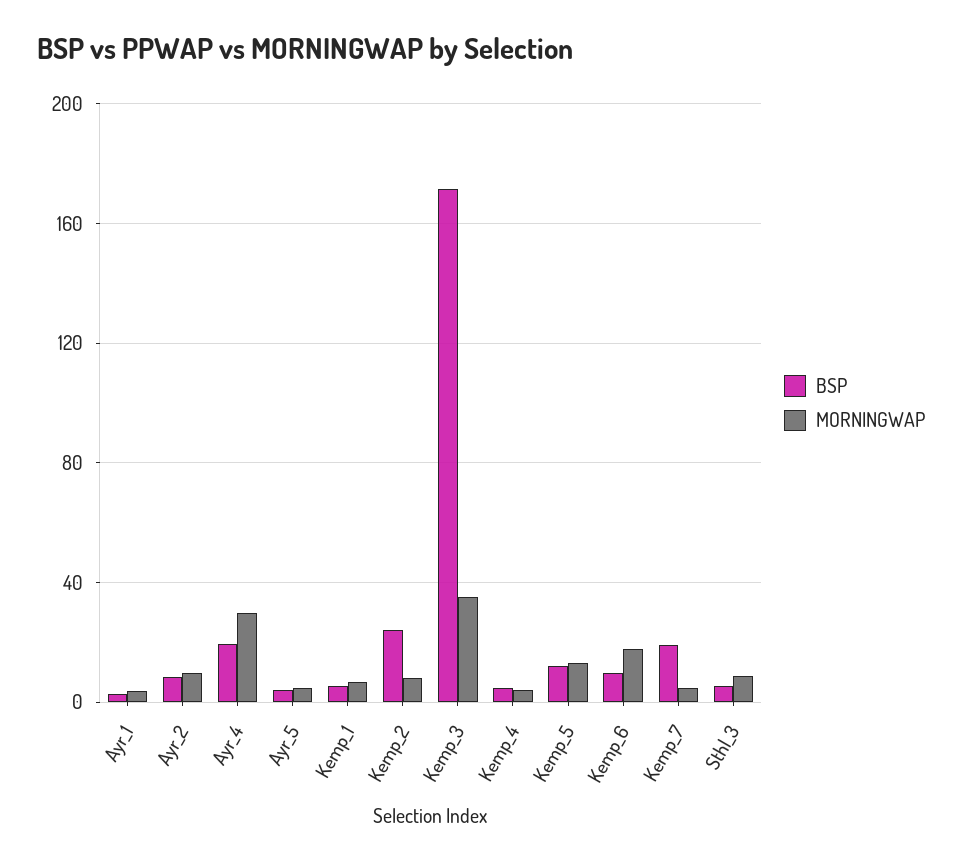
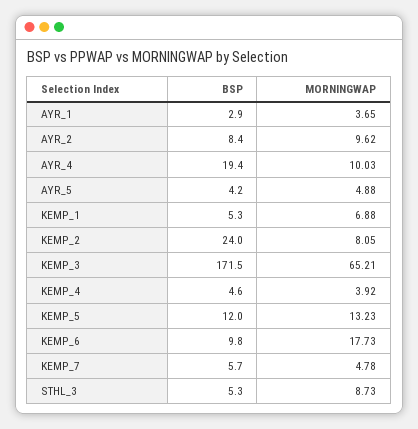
  {
    "BSP": {
      "Ayr_1": 2.9,
      "Ayr_2": 8.4,
      "Ayr_4": 19.4,
      "Ayr_5": 4.2,
      "Kemp_1": 5.3,
      "Kemp_2": 24,
      "Kemp_3": 171.5,
      "Kemp_4": 4.6,
      "Kemp_5": 12,
      "Kemp_6": 9.8,
-     "Kemp_7": 20,
+     "Kemp_7": 5.7,
      "Sthl_3": 5.3
    },
    "MORNINGWAP": {
      "Ayr_1": 3.65,
      "Ayr_2": 9.62,
-     "Ayr_4": 30,
+     "Ayr_4": 10.03,
      "Ayr_5": 4.88,
      "Kemp_1": 6.88,
      "Kemp_2": 8.05,
-     "Kemp_3": 35,
+     "Kemp_3": 65.21,
      "Kemp_4": 3.92,
      "Kemp_5": 13.23,
      "Kemp_6": 17.73,
      "Kemp_7": 4.78,
      "Sthl_3": 8.73
    }
  }

